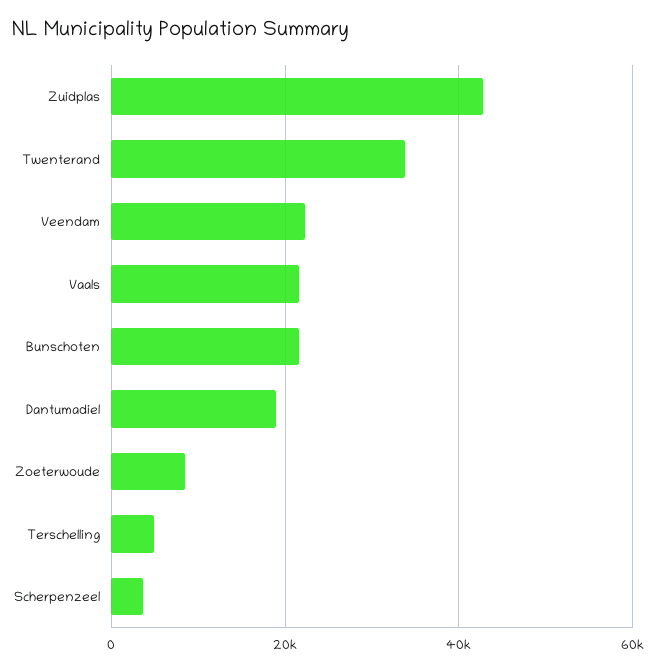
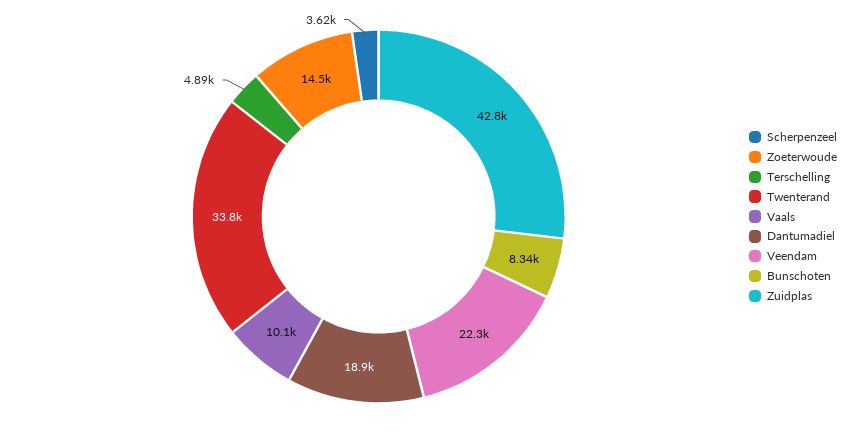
  {
    "Zuidplas": 42800,
    "Twenterand": 33800,
    "Veendam": 22300,
-   "Vaals": 22000,
+   "Vaals": 10100,
-   "Bunschoten": 22000,
+   "Bunschoten": 8340,
    "Dantumadiel": 18900,
-   "Zoeterwoude": 8000,
+   "Zoeterwoude": 14500,
    "Terschelling": 4890,
    "Scherpenzeel": 3620
  }

